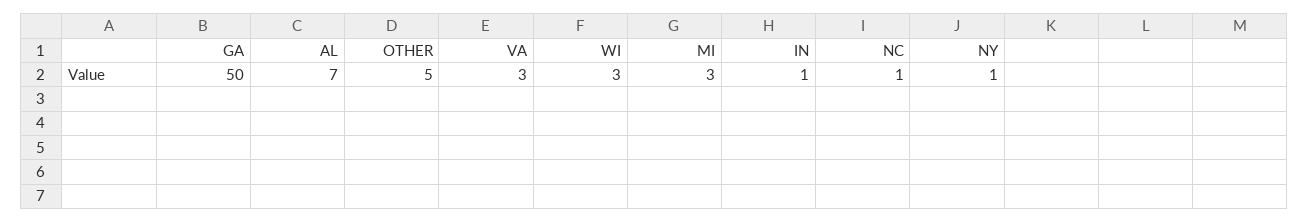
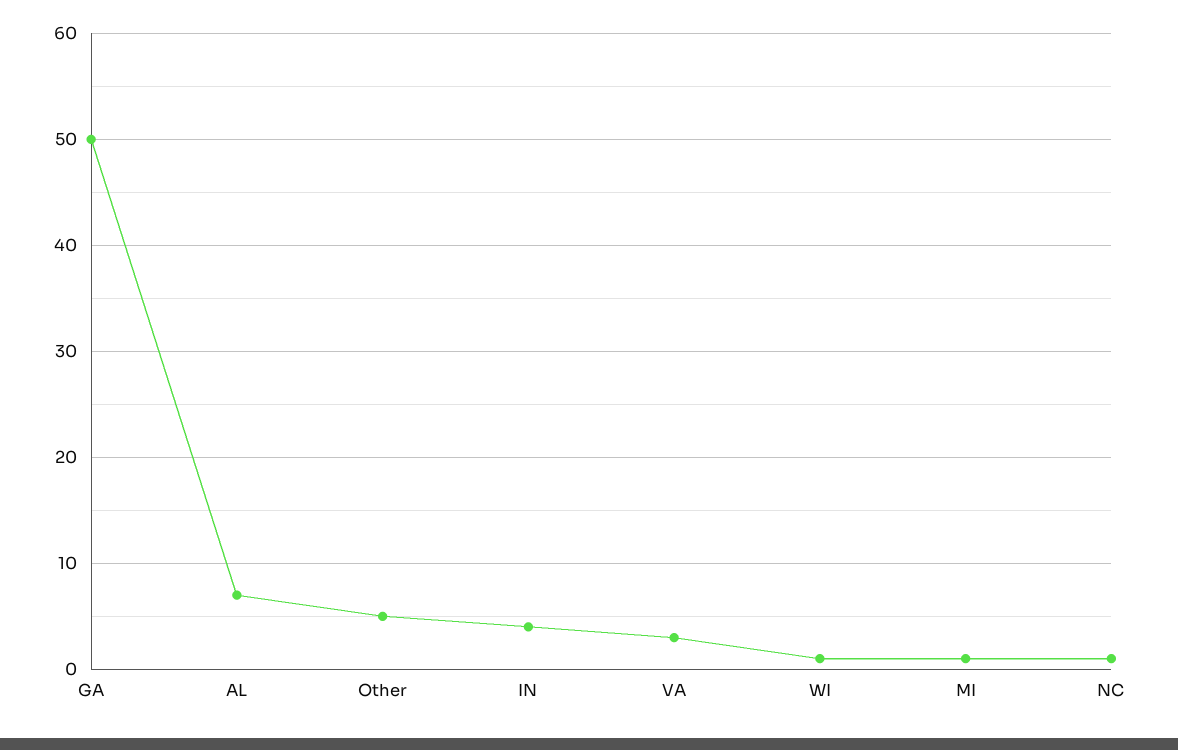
  {
    "GA": 50,
    "AL": 7,
    "OTHER": 5,
    "VA": 3,
-   "WI": 3,
+   "WI": 1,
-   "MI": 3,
+   "MI": 1,
-   "IN": 1,
+   "IN": 4,
-   "NC": 1,
+   "NC": 1
-   "NY": 1
  }

